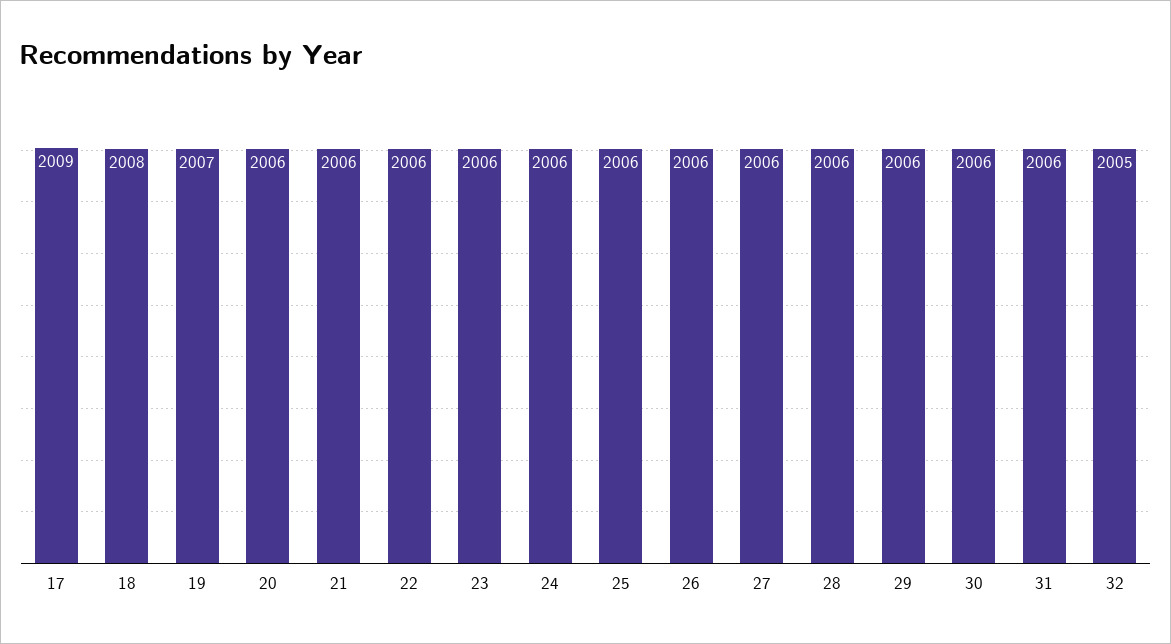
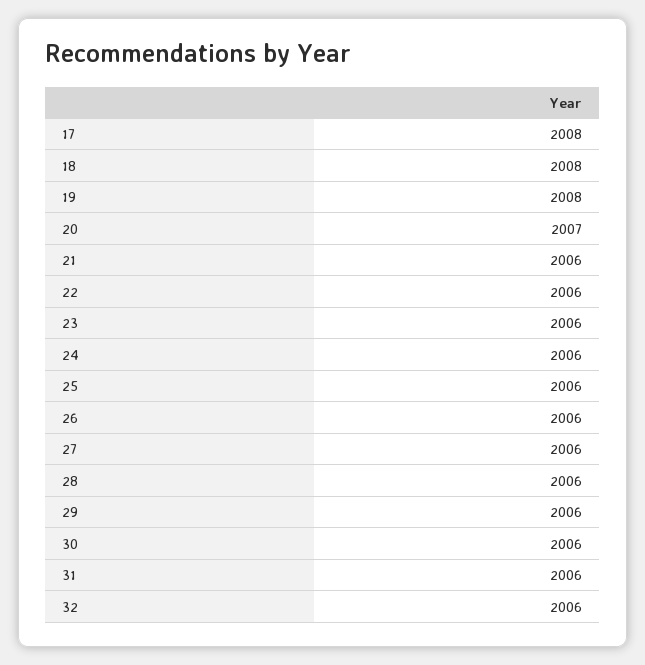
  {
-   "17": 2009,
+   "17": 2008,
    "18": 2008,
-   "19": 2007,
+   "19": 2008,
-   "20": 2006,
+   "20": 2007,
    "21": 2006,
    "22": 2006,
    "23": 2006,
    "24": 2006,
    "25": 2006,
    "26": 2006,
    "27": 2006,
    "28": 2006,
    "29": 2006,
    "30": 2006,
    "31": 2006,
-   "32": 2005
+   "32": 2006
  }

